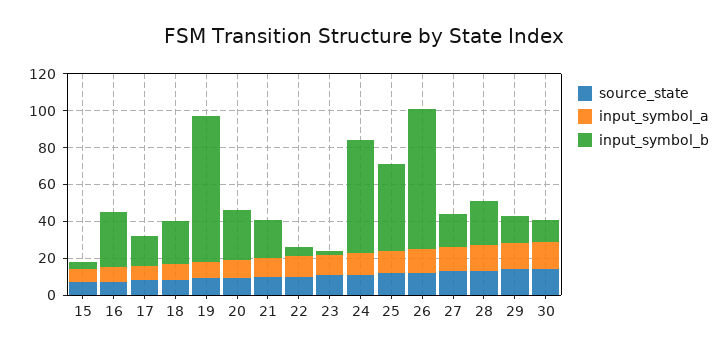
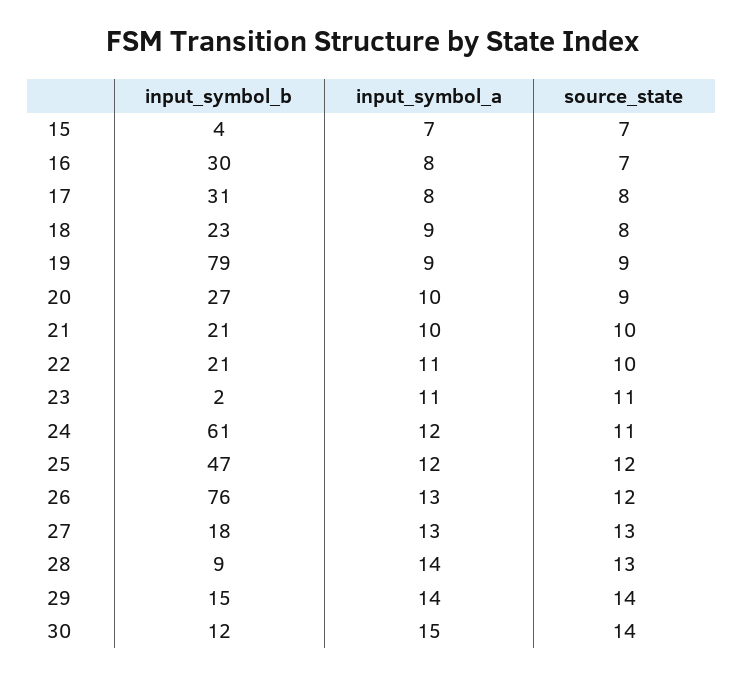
  {
    "source_state": {
      "15": 7,
      "16": 7,
      "17": 8,
      "18": 8,
      "19": 9,
      "20": 9,
      "21": 10,
      "22": 10,
      "23": 11,
      "24": 11,
      "25": 12,
      "26": 12,
      "27": 13,
      "28": 13,
      "29": 14,
      "30": 14
    },
    "input_symbol_a": {
      "15": 7,
      "16": 8,
      "17": 8,
      "18": 9,
      "19": 9,
      "20": 10,
      "21": 10,
      "22": 11,
      "23": 11,
      "24": 12,
      "25": 12,
      "26": 13,
      "27": 13,
      "28": 14,
      "29": 14,
      "30": 15
    },
    "input_symbol_b": {
      "15": 4,
      "16": 30,
-     "17": 15,
+     "17": 31,
      "18": 23,
      "19": 79,
      "20": 27,
      "21": 21,
-     "22": 5,
+     "22": 21,
      "23": 2,
      "24": 61,
      "25": 47,
      "26": 76,
      "27": 18,
-     "28": 25,
+     "28": 9,
      "29": 15,
      "30": 12
    }
  }

